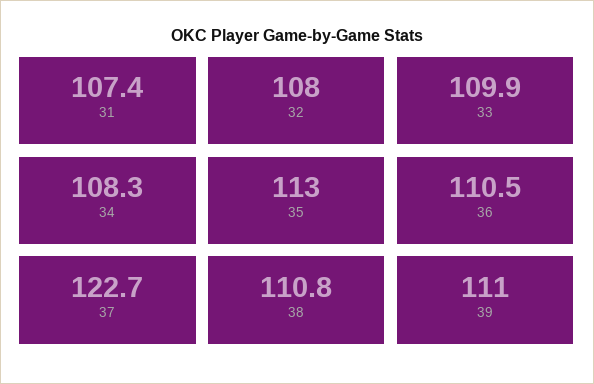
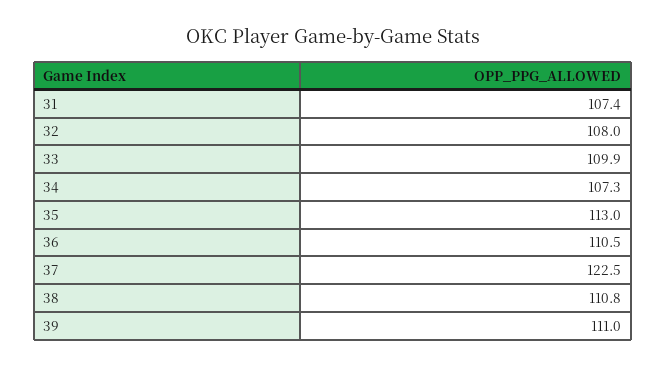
  {
    "31": 107.4,
    "32": 108,
    "33": 109.9,
-   "34": 108.3,
+   "34": 107.3,
    "35": 113,
    "36": 110.5,
-   "37": 122.7,
+   "37": 122.5,
    "38": 110.8,
    "39": 111
  }

